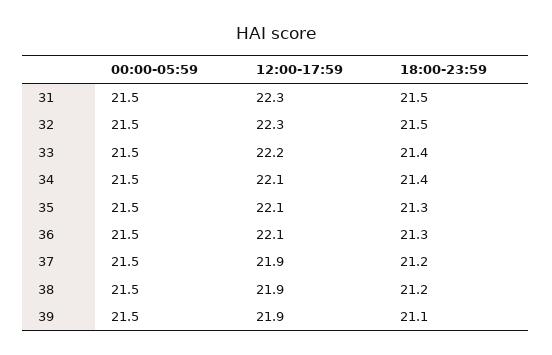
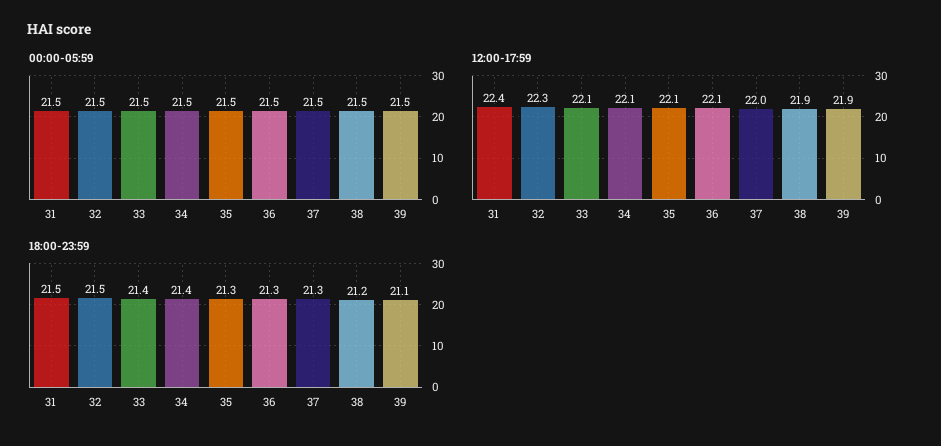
  {
    "00:00-05:59": {
      "31": 21.5,
      "32": 21.5,
      "33": 21.5,
      "34": 21.5,
      "35": 21.5,
      "36": 21.5,
      "37": 21.5,
      "38": 21.5,
      "39": 21.5
    },
    "12:00-17:59": {
-     "31": 22.3,
+     "31": 22.4,
      "32": 22.3,
-     "33": 22.2,
+     "33": 22.1,
      "34": 22.1,
      "35": 22.1,
      "36": 22.1,
-     "37": 21.9,
+     "37": 22,
      "38": 21.9,
      "39": 21.9
    },
    "18:00-23:59": {
      "31": 21.5,
      "32": 21.5,
      "33": 21.4,
      "34": 21.4,
      "35": 21.3,
      "36": 21.3,
-     "37": 21.2,
+     "37": 21.3,
      "38": 21.2,
      "39": 21.1
    }
  }

